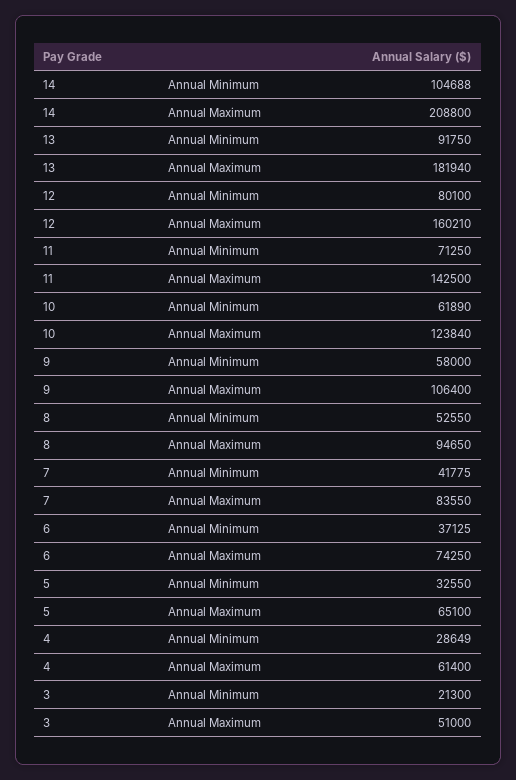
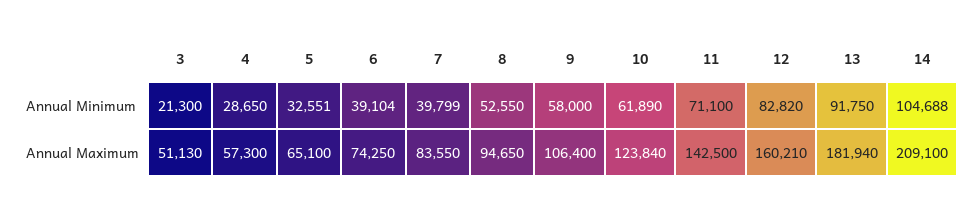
  {
    "14": {
      "Annual Minimum": 104688,
-     "Annual Maximum": 208800
+     "Annual Maximum": 209100
    },
    "13": {
      "Annual Minimum": 91750,
      "Annual Maximum": 181940
    },
    "12": {
-     "Annual Minimum": 80100,
+     "Annual Minimum": 82820,
      "Annual Maximum": 160210
    },
    "11": {
-     "Annual Minimum": 71250,
+     "Annual Minimum": 71100,
      "Annual Maximum": 142500
    },
    "10": {
      "Annual Minimum": 61890,
      "Annual Maximum": 123840
    },
    "9": {
      "Annual Minimum": 58000,
      "Annual Maximum": 106400
    },
    "8": {
      "Annual Minimum": 52550,
      "Annual Maximum": 94650
    },
    "7": {
-     "Annual Minimum": 41775,
+     "Annual Minimum": 39799,
      "Annual Maximum": 83550
    },
    "6": {
-     "Annual Minimum": 37125,
+     "Annual Minimum": 39104,
      "Annual Maximum": 74250
    },
    "5": {
-     "Annual Minimum": 32550,
+     "Annual Minimum": 32551,
      "Annual Maximum": 65100
    },
    "4": {
-     "Annual Minimum": 28649,
+     "Annual Minimum": 28650,
-     "Annual Maximum": 61400
+     "Annual Maximum": 57300
    },
    "3": {
      "Annual Minimum": 21300,
-     "Annual Maximum": 51000
+     "Annual Maximum": 51130
    }
  }

